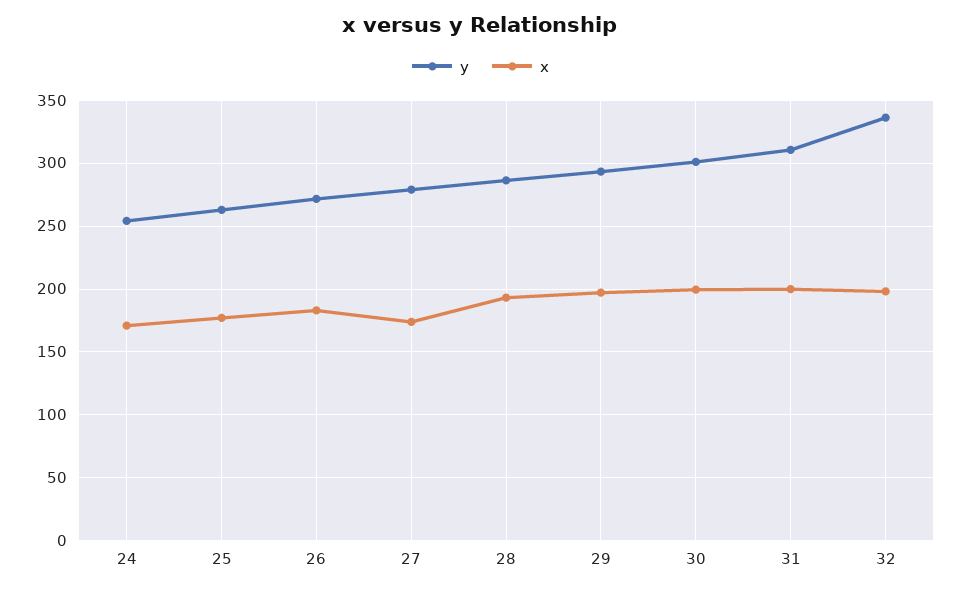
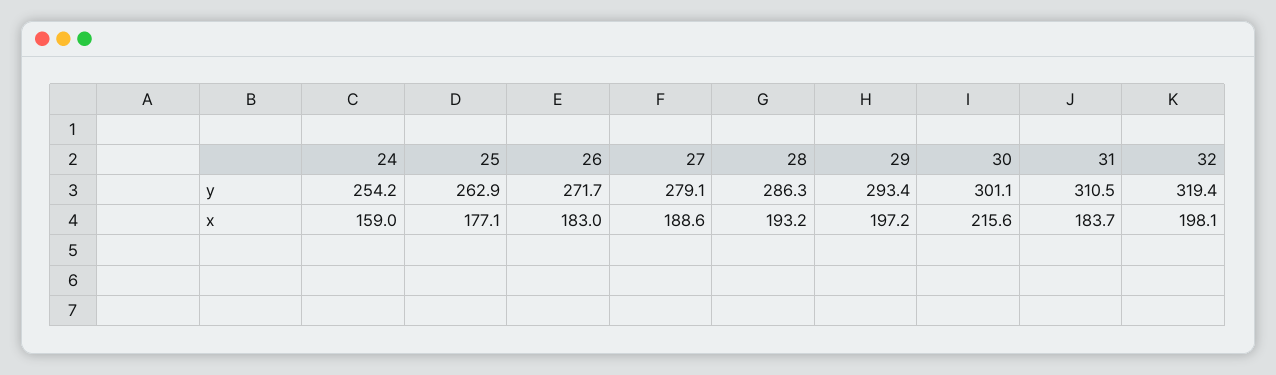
  {
    "y": {
      "24": 254.2,
      "25": 262.9,
      "26": 271.7,
      "27": 279.1,
      "28": 286.3,
      "29": 293.4,
      "30": 301.1,
      "31": 310.5,
-     "32": 335
+     "32": 319.4
    },
    "x": {
-     "24": 170,
+     "24": 159,
      "25": 177.1,
      "26": 183,
-     "27": 175,
+     "27": 188.6,
      "28": 193.2,
      "29": 197.2,
-     "30": 200,
+     "30": 215.6,
-     "31": 200,
+     "31": 183.7,
      "32": 198.1
    }
  }

